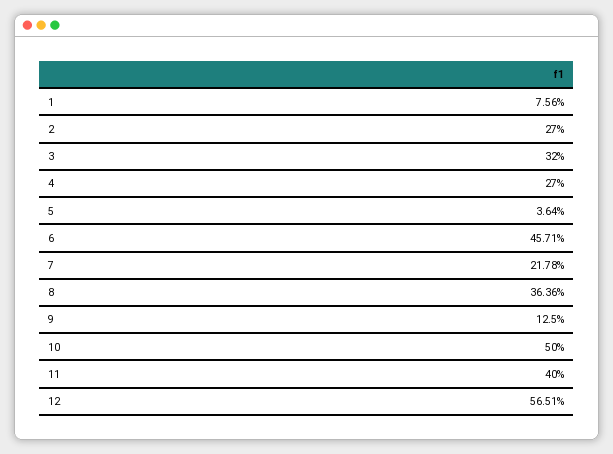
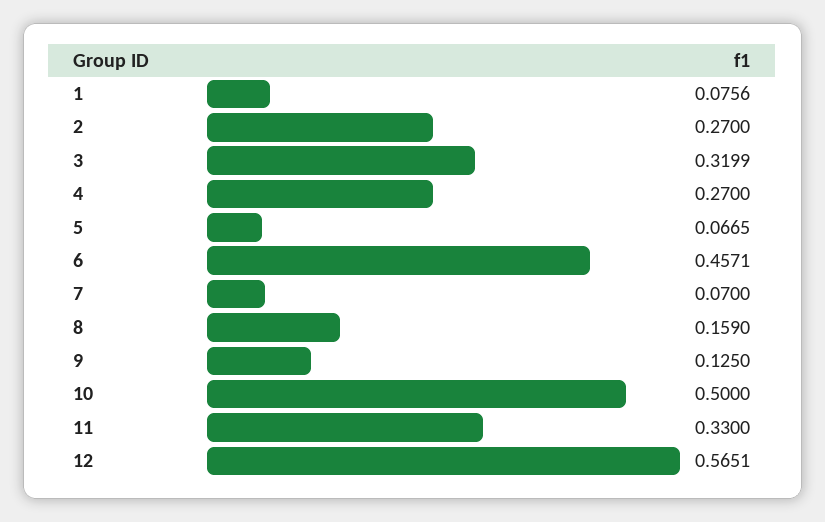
  {
    "1": 0.0756,
    "2": 0.27,
-   "3": 0.32,
+   "3": 0.3199,
    "4": 0.27,
-   "5": 0.0364,
+   "5": 0.0665,
    "6": 0.4571,
-   "7": 0.2178,
+   "7": 0.07,
-   "8": 0.3636,
+   "8": 0.159,
    "9": 0.125,
    "10": 0.5,
-   "11": 0.4,
+   "11": 0.33,
    "12": 0.5651
  }

